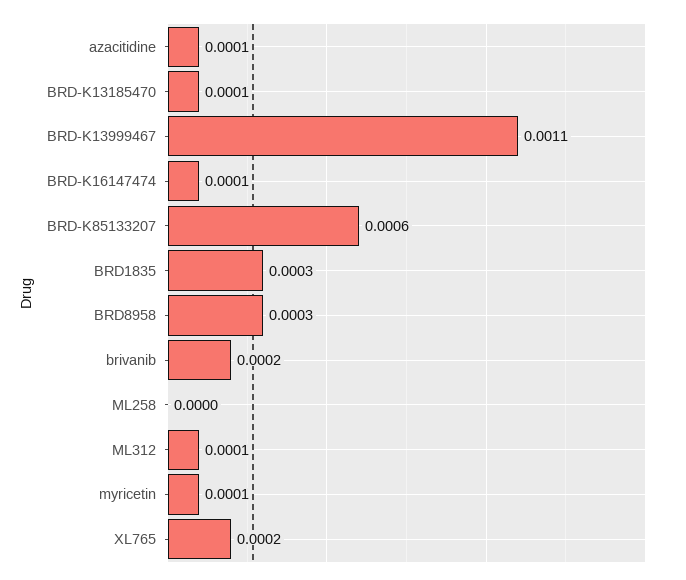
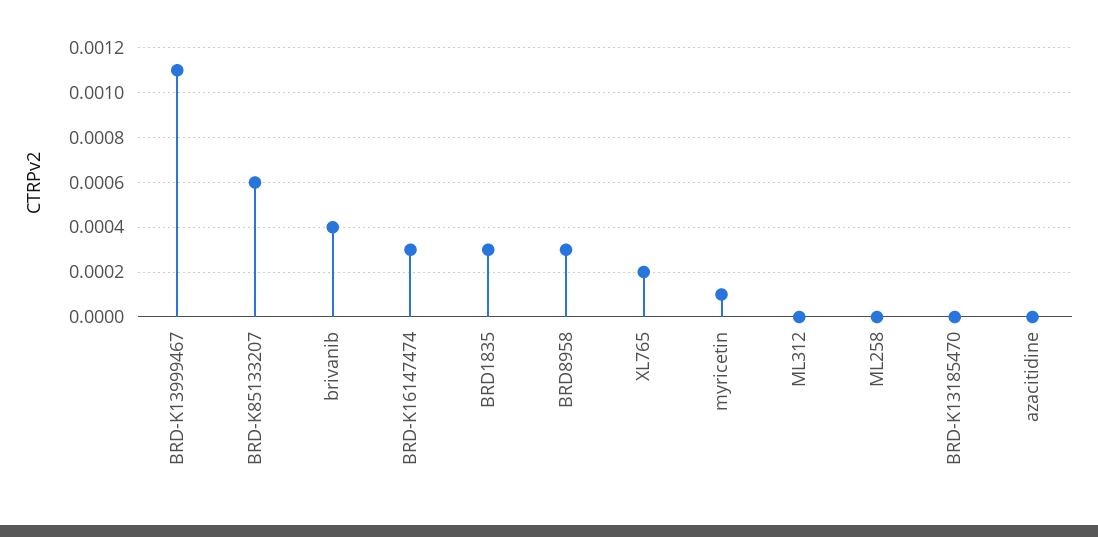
  {
-   "azacitidine": 0.0001,
+   "azacitidine": 0,
-   "BRD-K13185470": 0.0001,
+   "BRD-K13185470": 0,
    "BRD-K13999467": 0.0011,
-   "BRD-K16147474": 0.0001,
+   "BRD-K16147474": 0.0003,
    "BRD-K85133207": 0.0006,
    "BRD1835": 0.0003,
    "BRD8958": 0.0003,
-   "brivanib": 0.0002,
+   "brivanib": 0.0004,
    "ML258": 0,
-   "ML312": 0.0001,
+   "ML312": 0,
    "myricetin": 0.0001,
    "XL765": 0.0002
  }

